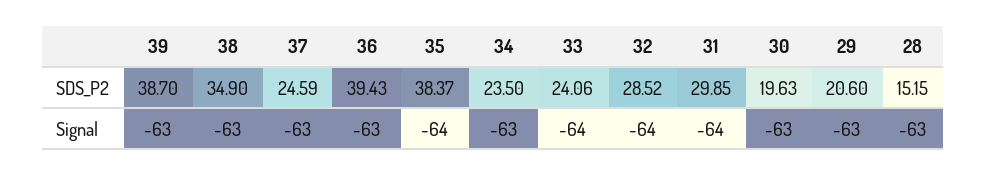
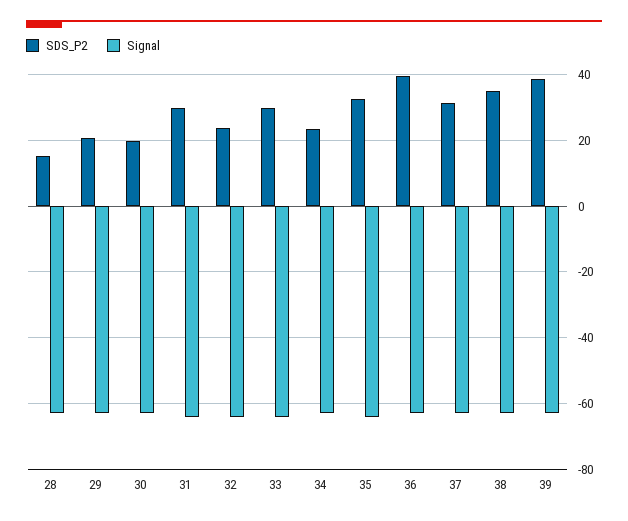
  {
    "SDS_P2": {
      "39": 38.7,
      "38": 34.9,
-     "37": 24.59,
+     "37": 32,
      "36": 39.43,
-     "35": 38.37,
+     "35": 32,
      "34": 23.5,
-     "33": 24.06,
+     "33": 30,
-     "32": 28.52,
+     "32": 24,
      "31": 29.85,
      "30": 19.63,
      "29": 20.6,
      "28": 15.15
    },
    "Signal": {
      "39": -63,
      "38": -63,
      "37": -63,
      "36": -63,
      "35": -64,
      "34": -63,
      "33": -64,
      "32": -64,
      "31": -64,
      "30": -63,
      "29": -63,
      "28": -63
    }
  }

